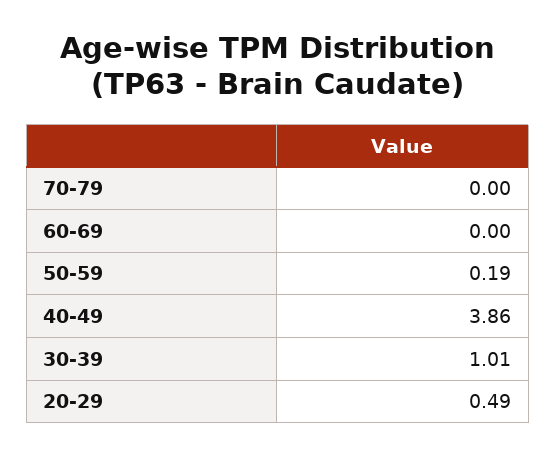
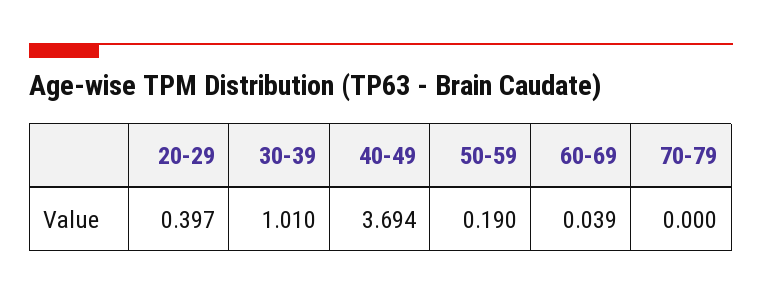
  {
    "70-79": 0,
-   "60-69": 0,
+   "60-69": 0.039,
    "50-59": 0.19,
-   "40-49": 3.86,
+   "40-49": 3.694,
    "30-39": 1.01,
-   "20-29": 0.49
+   "20-29": 0.397
  }

